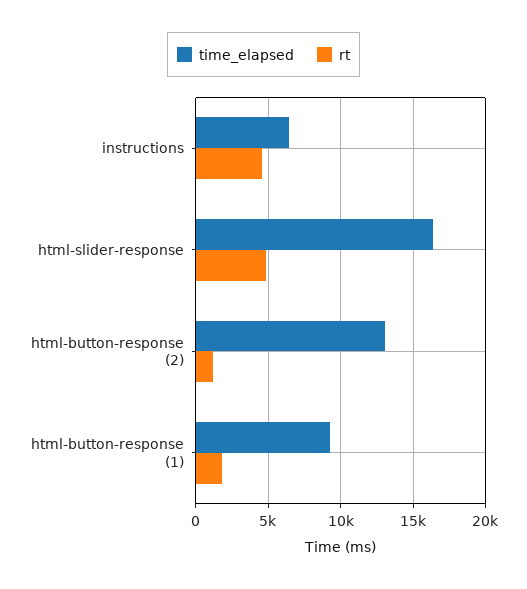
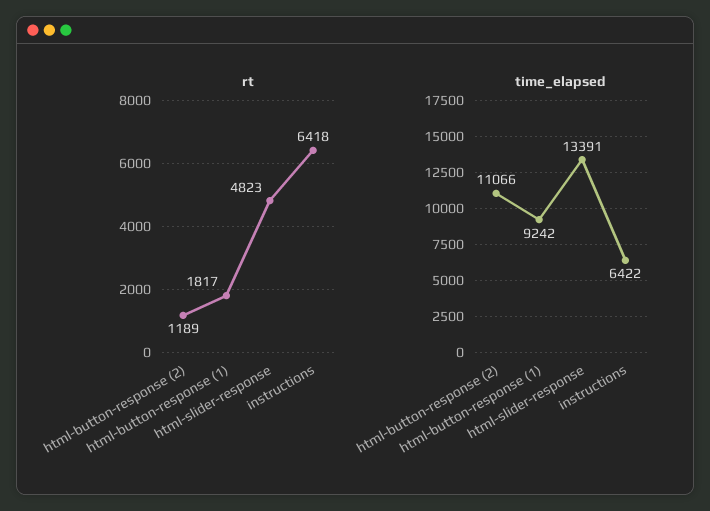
  {
    "time_elapsed": {
      "instructions": 6422,
-     "html-slider-response": 16500,
+     "html-slider-response": 13391,
-     "html-button-response (2)": 13000,
+     "html-button-response (2)": 11066,
      "html-button-response (1)": 9242
    },
    "rt": {
-     "instructions": 4500,
+     "instructions": 6418,
      "html-slider-response": 4823,
      "html-button-response (2)": 1189,
      "html-button-response (1)": 1817
    }
  }

